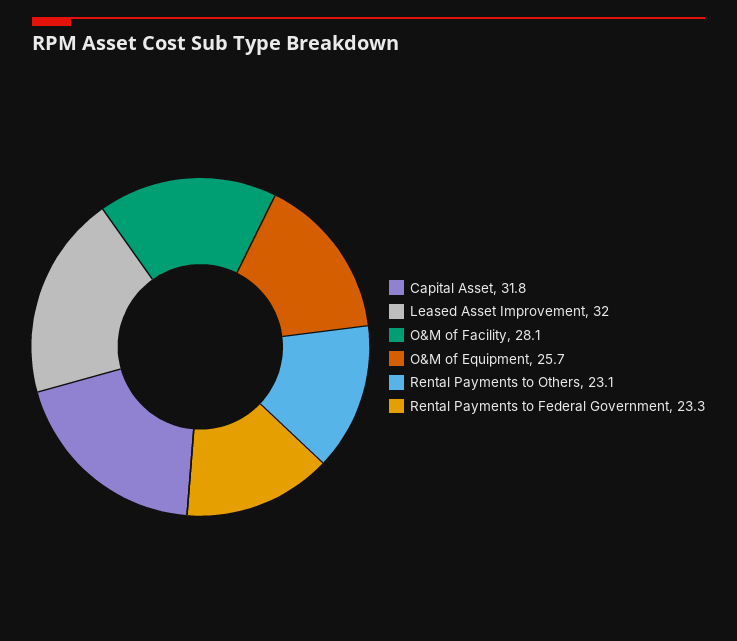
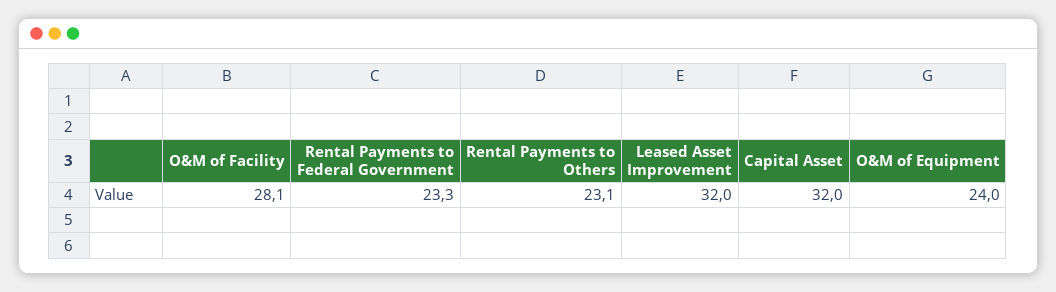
  {
-   "Capital Asset": 31.8,
+   "Capital Asset": 32,
    "Leased Asset Improvement": 32,
    "O&M of Facility": 28.1,
-   "O&M of Equipment": 25.7,
+   "O&M of Equipment": 24,
    "Rental Payments to Others": 23.1,
    "Rental Payments to Federal Government": 23.3
  }

